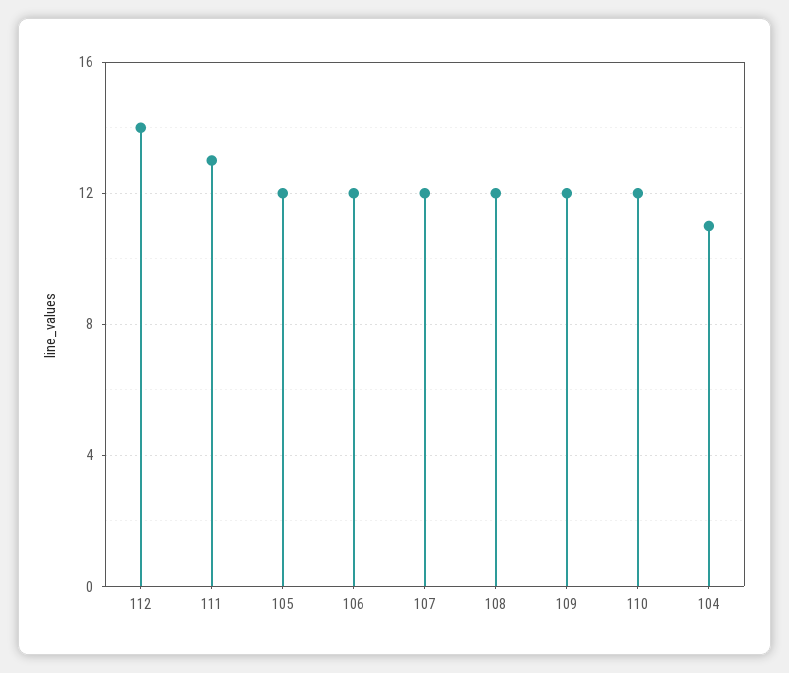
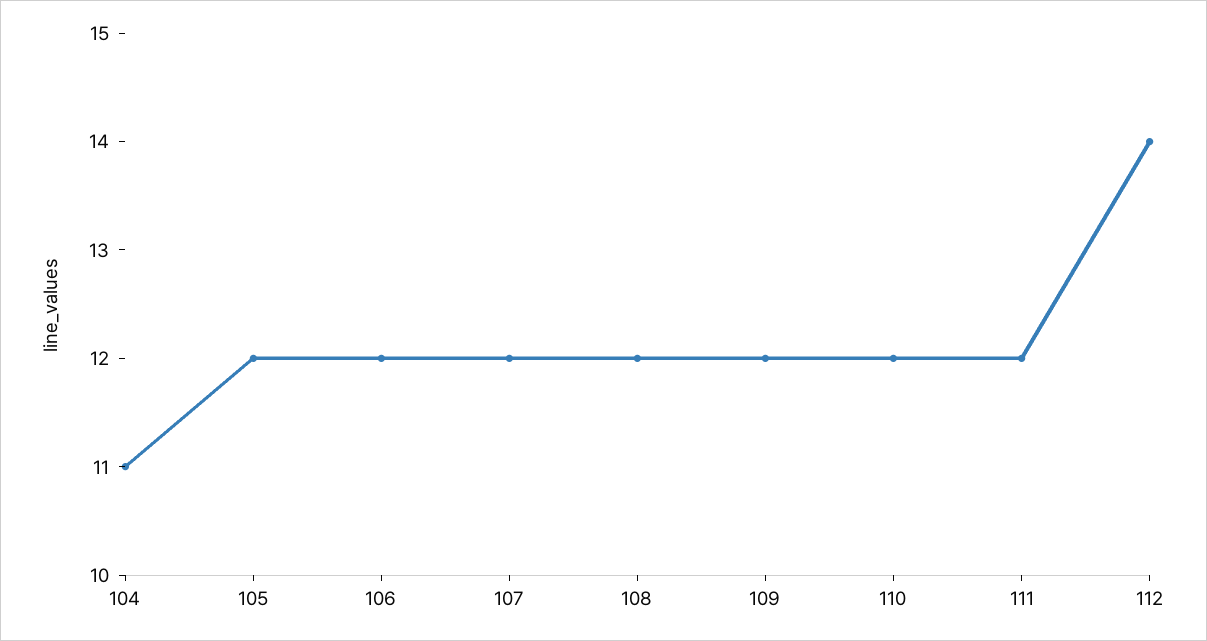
  {
    "112": 14,
-   "111": 13,
+   "111": 12,
    "105": 12,
    "106": 12,
    "107": 12,
    "108": 12,
    "109": 12,
    "110": 12,
    "104": 11
  }

